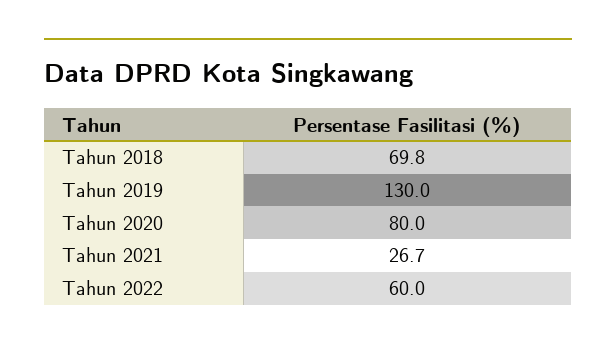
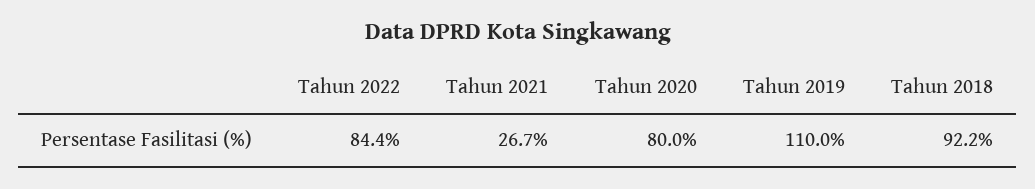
  {
-   "Tahun 2018": 69.8,
+   "Tahun 2018": 92.2,
-   "Tahun 2019": 130,
+   "Tahun 2019": 110,
    "Tahun 2020": 80,
    "Tahun 2021": 26.7,
-   "Tahun 2022": 60
+   "Tahun 2022": 84.4
  }

